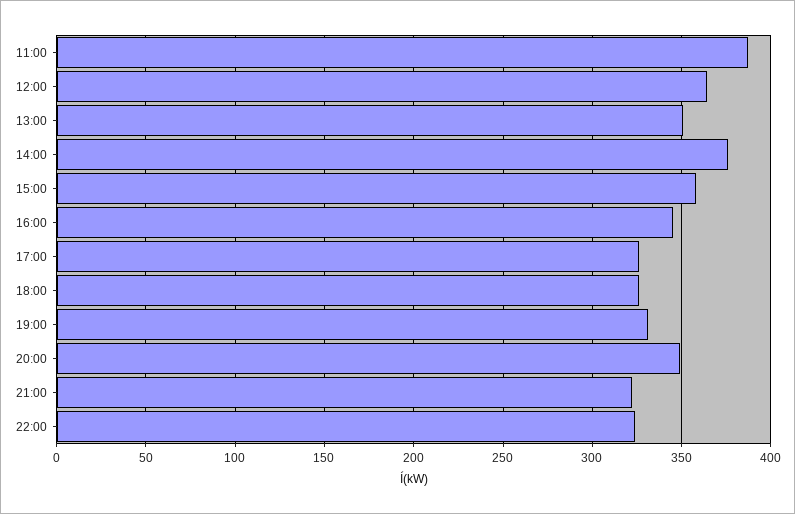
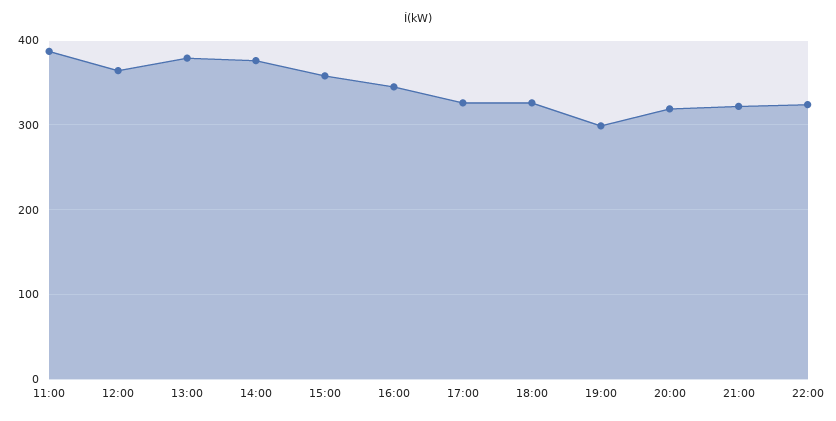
  {
    "11:00": 385,
    "12:00": 365,
-   "13:00": 350,
+   "13:00": 380,
    "14:00": 375,
    "15:00": 360,
    "16:00": 345,
    "17:00": 325,
    "18:00": 325,
-   "19:00": 330,
+   "19:00": 300,
-   "20:00": 350,
+   "20:00": 320,
    "21:00": 320,
    "22:00": 325
  }

